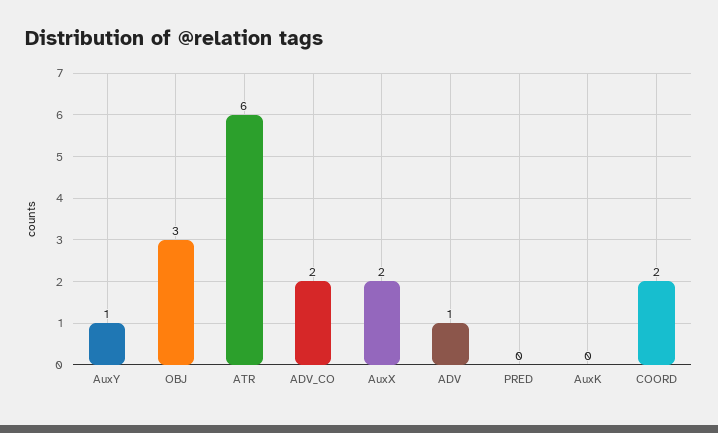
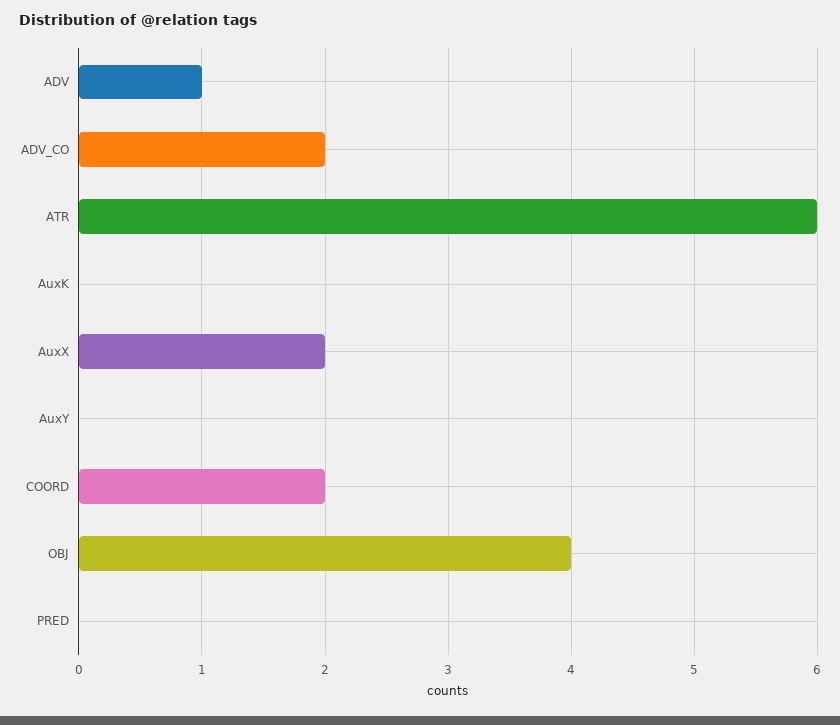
  {
-   "AuxY": 1,
+   "AuxY": 0,
-   "OBJ": 3,
+   "OBJ": 4,
    "ATR": 6,
    "ADV_CO": 2,
    "AuxX": 2,
    "ADV": 1,
    "PRED": 0,
    "AuxK": 0,
    "COORD": 2
  }

